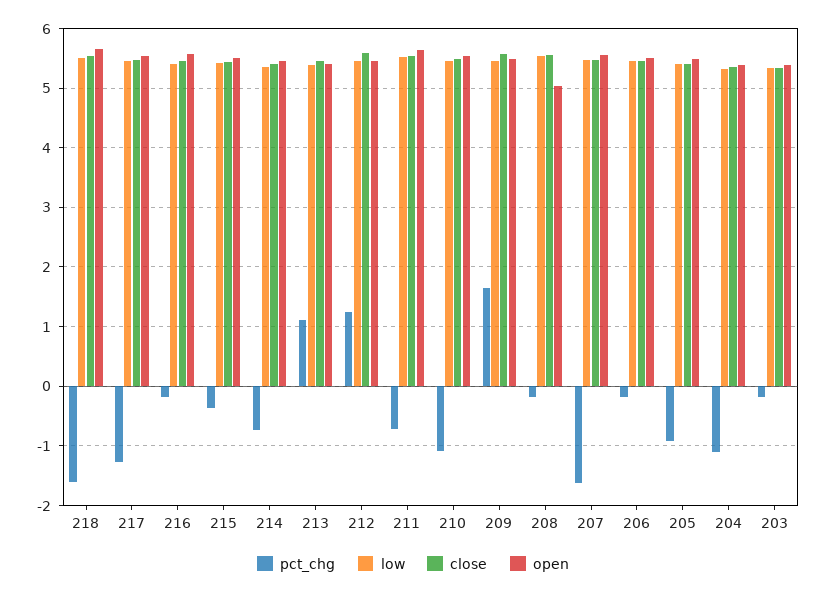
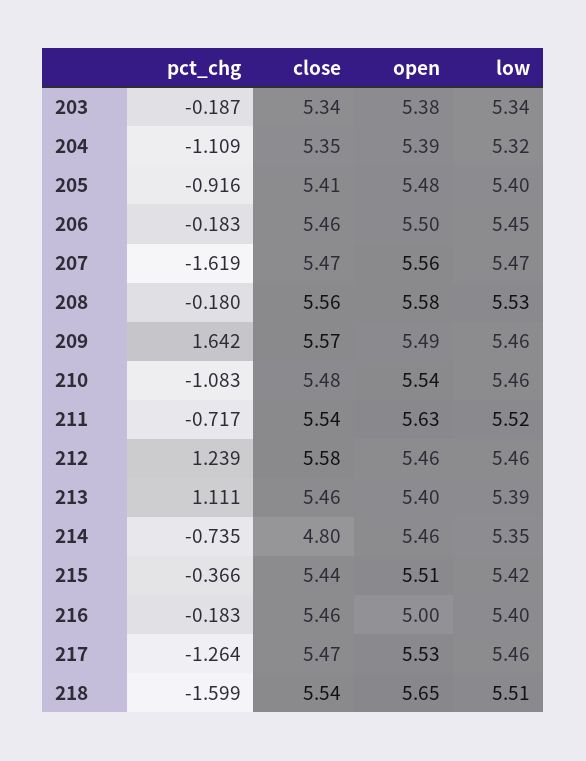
  {
    "pct_chg": {
      "218": -1.599,
      "217": -1.264,
      "216": -0.183,
      "215": -0.366,
      "214": -0.735,
      "213": 1.111,
      "212": 1.239,
      "211": -0.717,
      "210": -1.083,
      "209": 1.642,
      "208": -0.18,
      "207": -1.619,
      "206": -0.183,
      "205": -0.916,
      "204": -1.109,
      "203": -0.187
    },
    "low": {
      "218": 5.51,
      "217": 5.46,
      "216": 5.4,
      "215": 5.42,
      "214": 5.35,
      "213": 5.39,
      "212": 5.46,
      "211": 5.52,
      "210": 5.46,
      "209": 5.46,
      "208": 5.53,
      "207": 5.47,
      "206": 5.45,
      "205": 5.4,
      "204": 5.32,
      "203": 5.34
    },
    "close": {
      "218": 5.54,
      "217": 5.47,
      "216": 5.46,
      "215": 5.44,
-     "214": 5.4,
+     "214": 4.8,
      "213": 5.46,
      "212": 5.58,
      "211": 5.54,
      "210": 5.48,
      "209": 5.57,
      "208": 5.56,
      "207": 5.47,
      "206": 5.46,
      "205": 5.41,
      "204": 5.35,
      "203": 5.34
    },
    "open": {
      "218": 5.65,
      "217": 5.53,
-     "216": 5.6,
+     "216": 5,
      "215": 5.51,
      "214": 5.46,
      "213": 5.4,
      "212": 5.46,
      "211": 5.63,
      "210": 5.54,
      "209": 5.49,
-     "208": 5,
+     "208": 5.58,
      "207": 5.56,
      "206": 5.5,
      "205": 5.48,
      "204": 5.39,
      "203": 5.38
    }
  }

